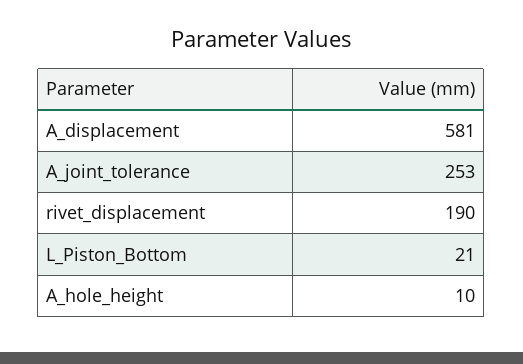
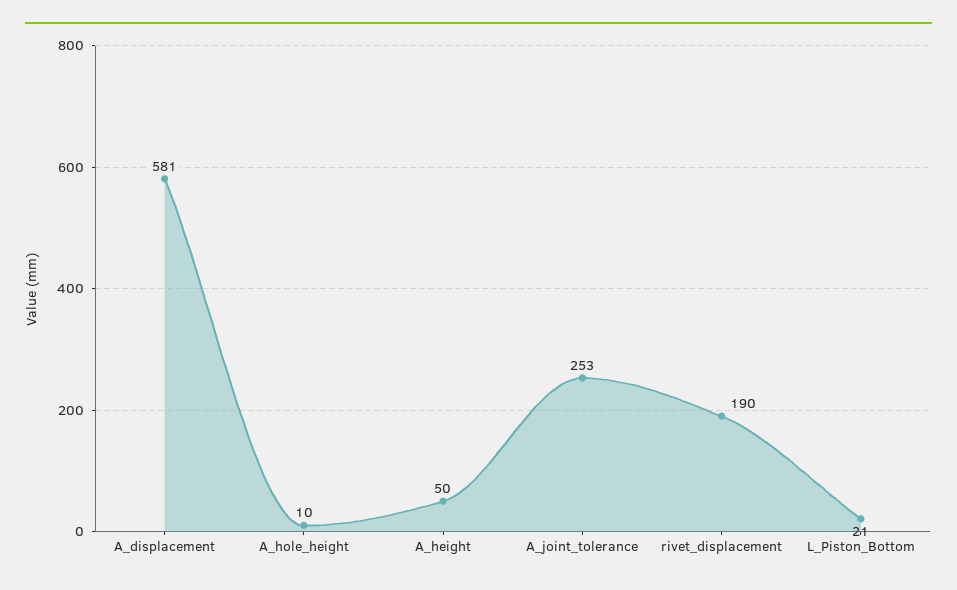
  {
    "A_displacement": 581,
    "A_joint_tolerance": 253,
    "rivet_displacement": 190,
    "L_Piston_Bottom": 21,
-   "A_hole_height": 10
+   "A_hole_height": 10,
+   "A_height": 50
  }

